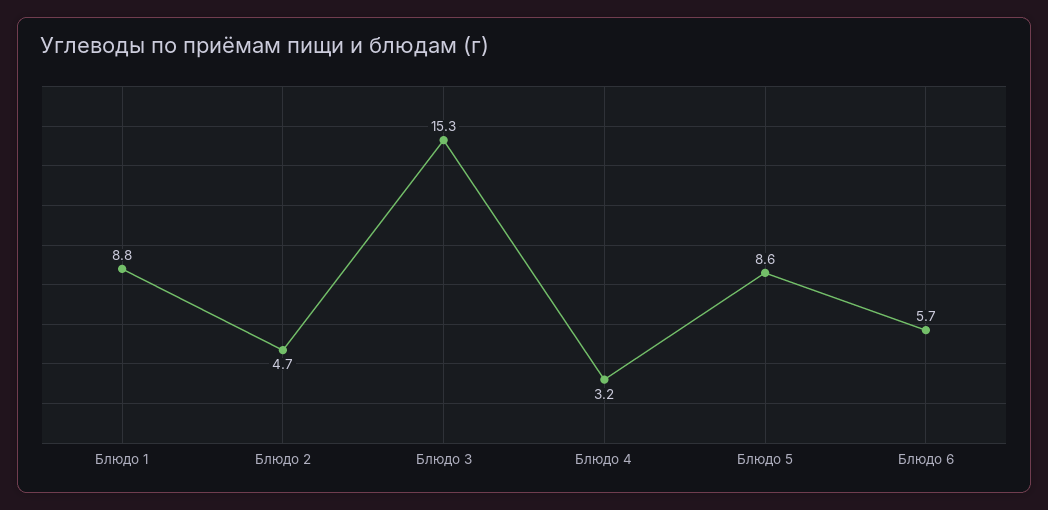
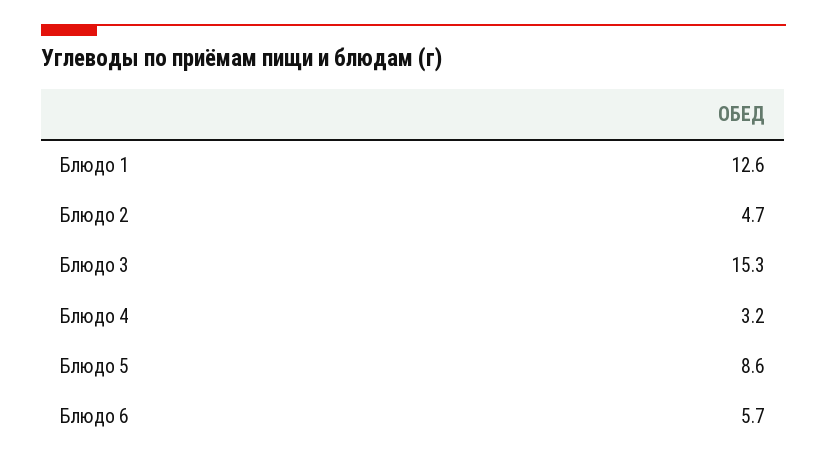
  {
-   "Блюдо 1": 8.8,
+   "Блюдо 1": 12.6,
    "Блюдо 2": 4.7,
    "Блюдо 3": 15.3,
    "Блюдо 4": 3.2,
    "Блюдо 5": 8.6,
    "Блюдо 6": 5.7
  }

